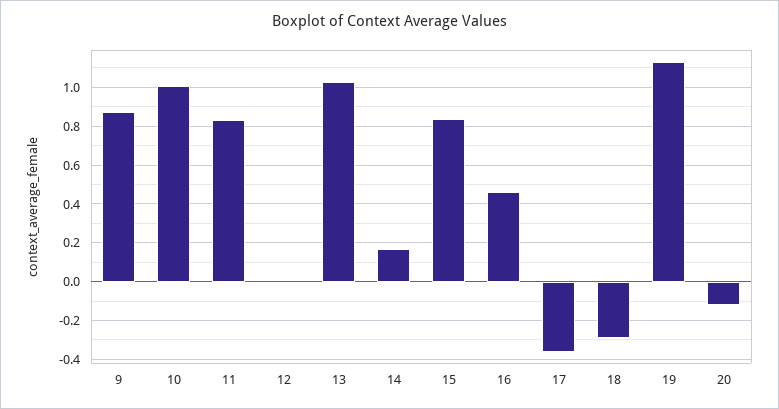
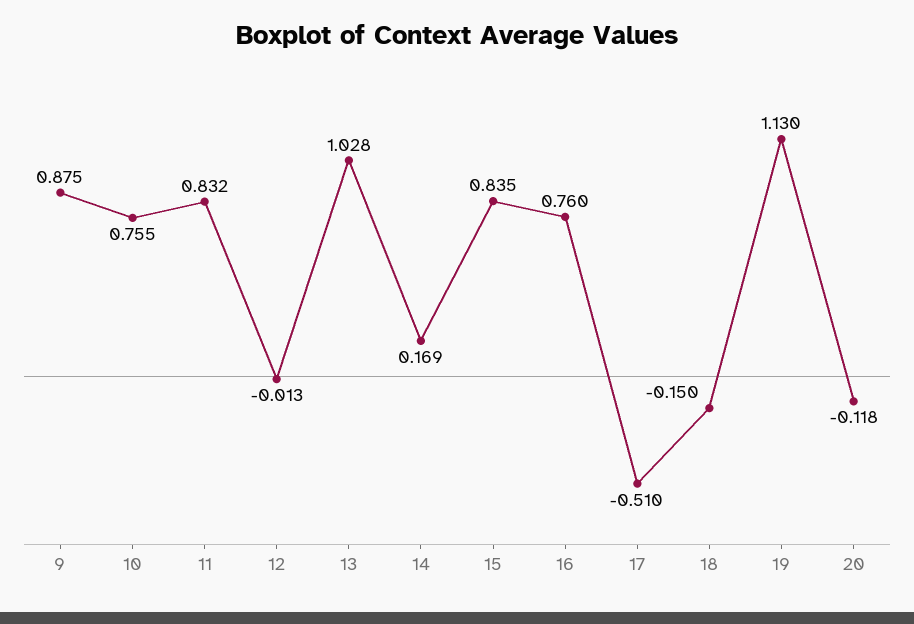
  {
    "9": 0.875,
-   "10": 1,
+   "10": 0.755,
    "11": 0.832,
    "12": -0.013,
    "13": 1.028,
    "14": 0.169,
    "15": 0.835,
-   "16": 0.45,
+   "16": 0.76,
-   "17": -0.35,
+   "17": -0.51,
-   "18": -0.3,
+   "18": -0.15,
    "19": 1.13,
    "20": -0.118
  }

